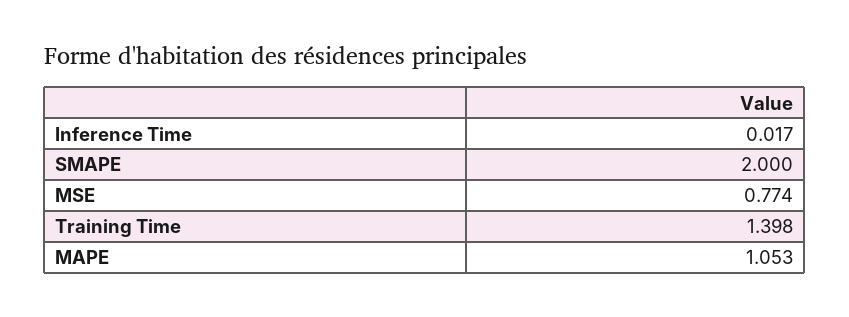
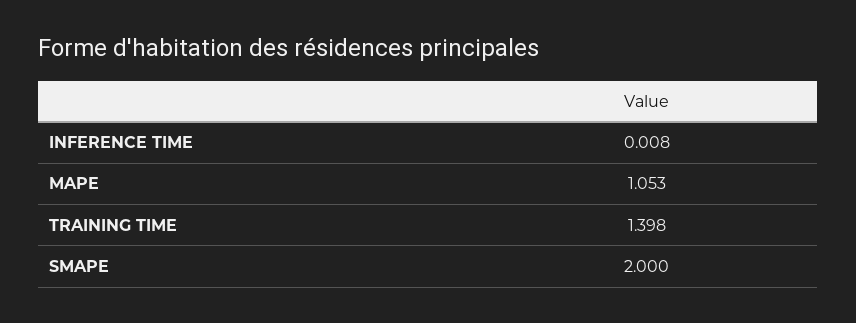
  {
-   "Inference Time": 0.017,
+   "Inference Time": 0.008,
    "SMAPE": 2,
-   "MSE": 0.774,
    "Training Time": 1.398,
    "MAPE": 1.053
  }

